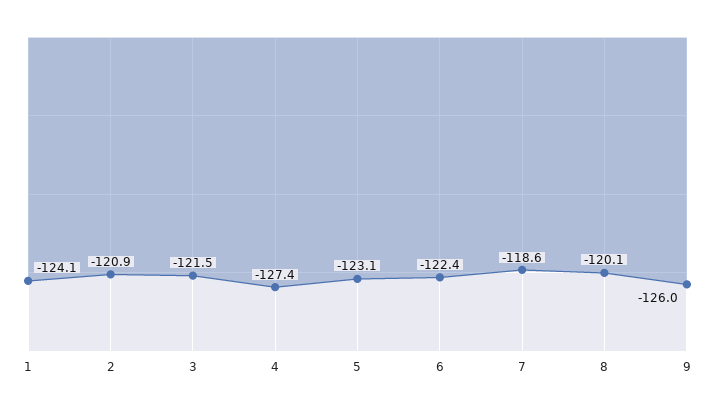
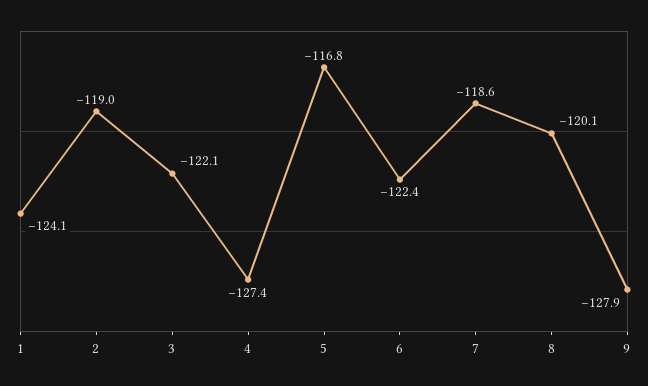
  {
    "1": -124.1,
-   "2": -120.9,
+   "2": -119,
-   "3": -121.5,
+   "3": -122.1,
    "4": -127.4,
-   "5": -123.1,
+   "5": -116.8,
    "6": -122.4,
    "7": -118.6,
    "8": -120.1,
-   "9": -126
+   "9": -127.9
  }

